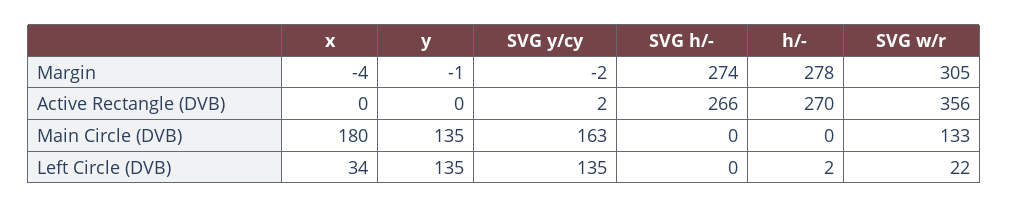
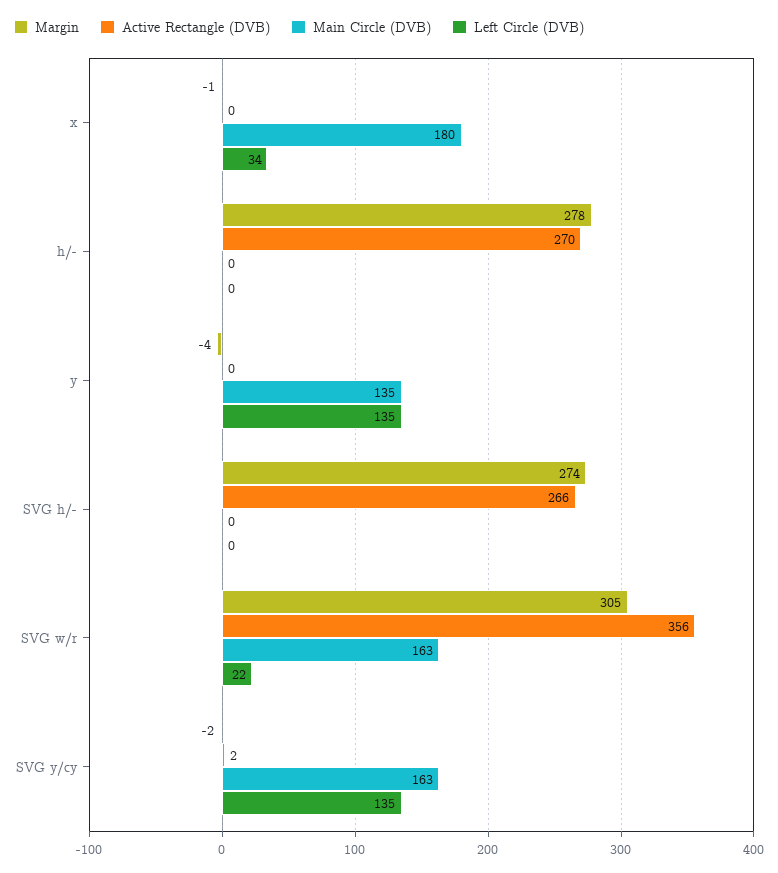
  {
    "Margin": {
-     "x": -4,
+     "x": -1,
-     "y": -1,
+     "y": -4,
      "SVG y/cy": -2,
      "SVG h/-": 274,
      "h/-": 278,
      "SVG w/r": 305
    },
    "Active Rectangle (DVB)": {
      "x": 0,
      "y": 0,
      "SVG y/cy": 2,
      "SVG h/-": 266,
      "h/-": 270,
      "SVG w/r": 356
    },
    "Main Circle (DVB)": {
      "x": 180,
      "y": 135,
      "SVG y/cy": 163,
      "SVG h/-": 0,
      "h/-": 0,
-     "SVG w/r": 133
+     "SVG w/r": 163
    },
    "Left Circle (DVB)": {
      "x": 34,
      "y": 135,
      "SVG y/cy": 135,
      "SVG h/-": 0,
-     "h/-": 2,
+     "h/-": 0,
      "SVG w/r": 22
    }
  }

